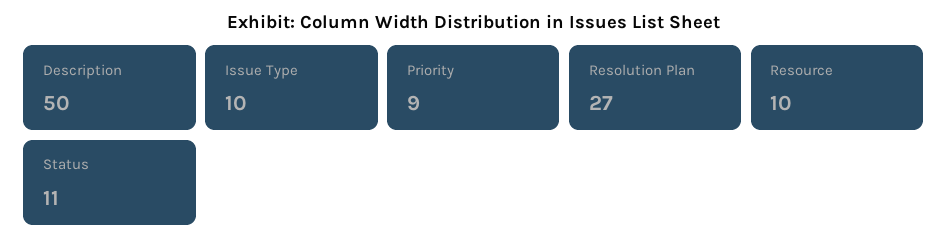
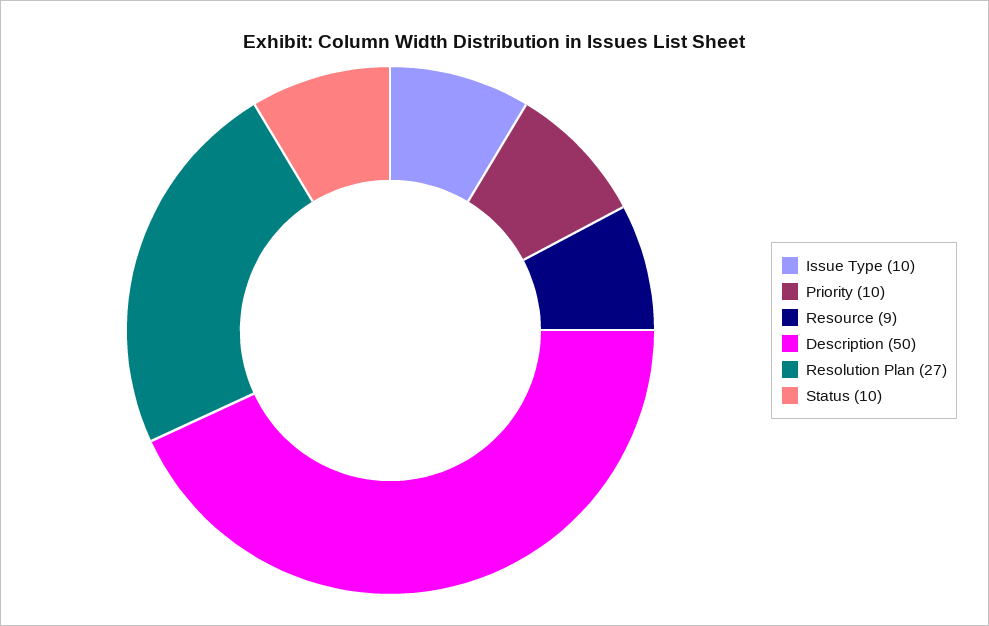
  {
    "Description": 50,
    "Issue Type": 10,
-   "Priority": 9,
+   "Priority": 10,
    "Resolution Plan": 27,
-   "Resource": 10,
+   "Resource": 9,
-   "Status": 11
+   "Status": 10
  }

